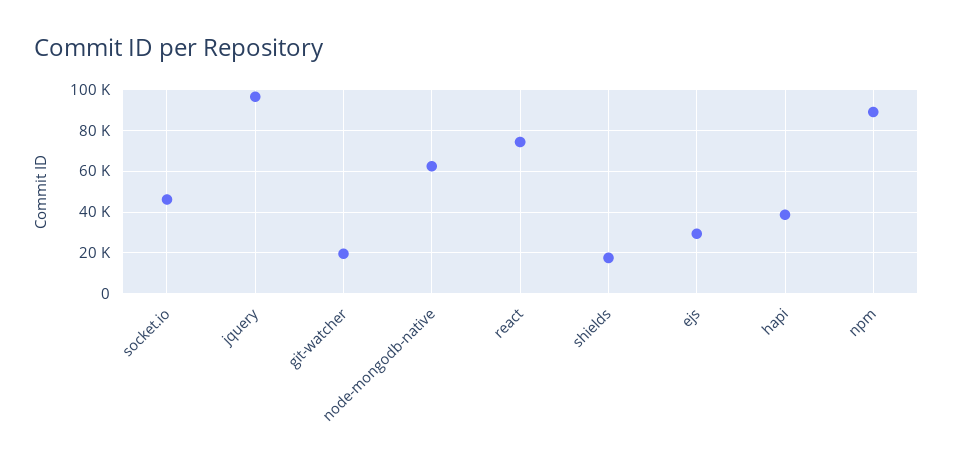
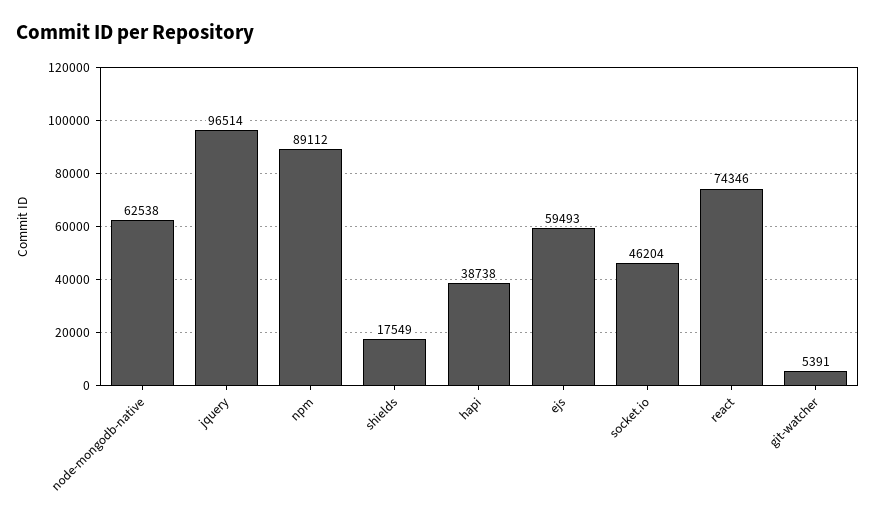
  {
    "socket.io": 46204,
    "jquery": 96514,
-   "git-watcher": 20000,
+   "git-watcher": 5391,
    "node-mongodb-native": 62538,
    "react": 74346,
    "shields": 17549,
-   "ejs": 30000,
+   "ejs": 59493,
    "hapi": 38738,
    "npm": 89112
  }

